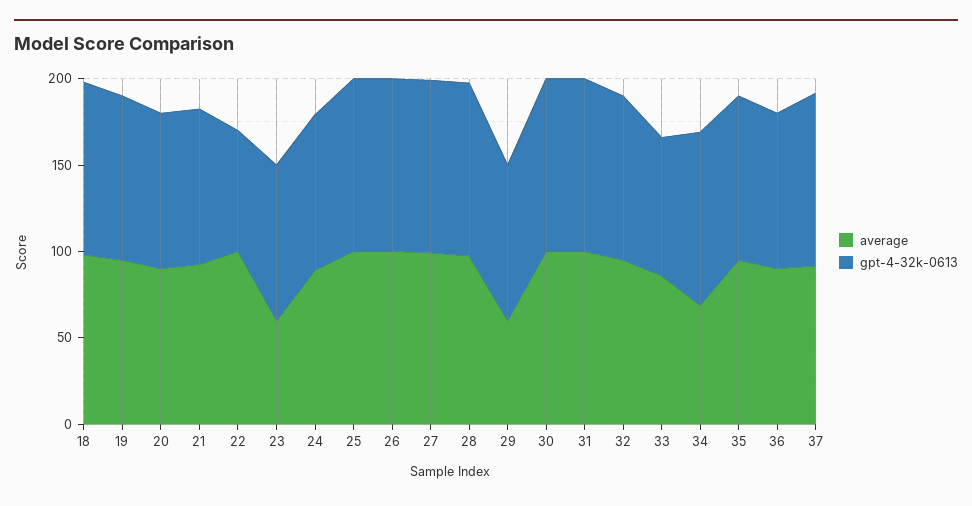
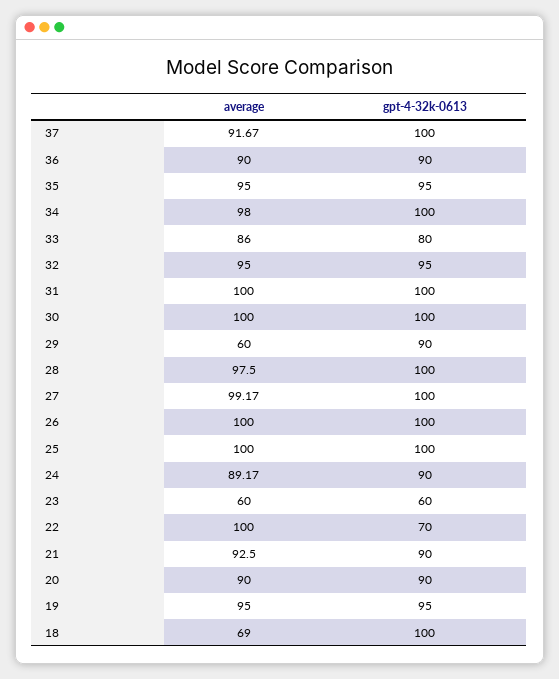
  {
    "average": {
-     "18": 100,
+     "18": 69,
      "19": 95,
      "20": 90,
      "21": 92.5,
      "22": 100,
      "23": 60,
      "24": 89.17,
      "25": 100,
      "26": 100,
      "27": 99.17,
      "28": 97.5,
      "29": 60,
      "30": 100,
      "31": 100,
      "32": 95,
      "33": 86,
-     "34": 70,
+     "34": 98,
      "35": 95,
      "36": 90,
      "37": 91.67
    },
    "gpt-4-32k-0613": {
      "18": 100,
      "19": 95,
      "20": 90,
      "21": 90,
      "22": 70,
-     "23": 90,
+     "23": 60,
      "24": 90,
      "25": 100,
      "26": 100,
      "27": 100,
      "28": 100,
      "29": 90,
      "30": 100,
      "31": 100,
      "32": 95,
      "33": 80,
      "34": 100,
      "35": 95,
      "36": 90,
      "37": 100
    }
  }

